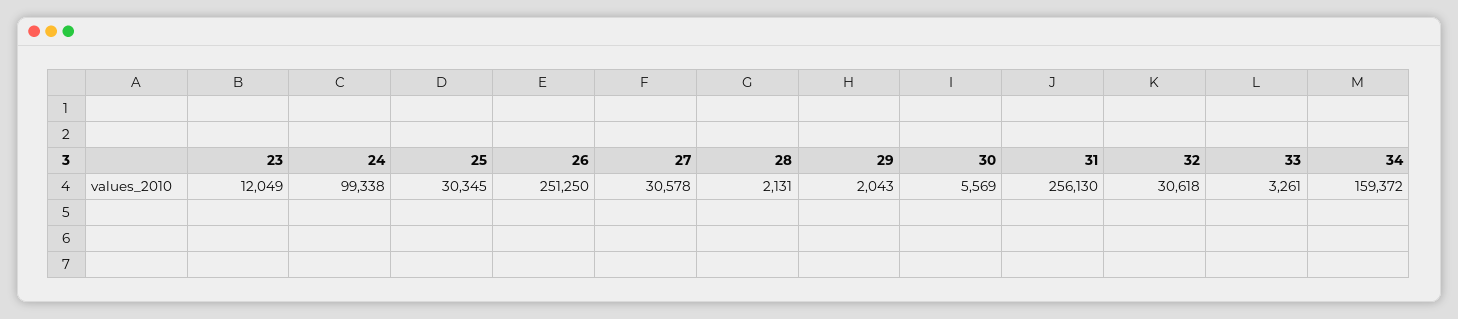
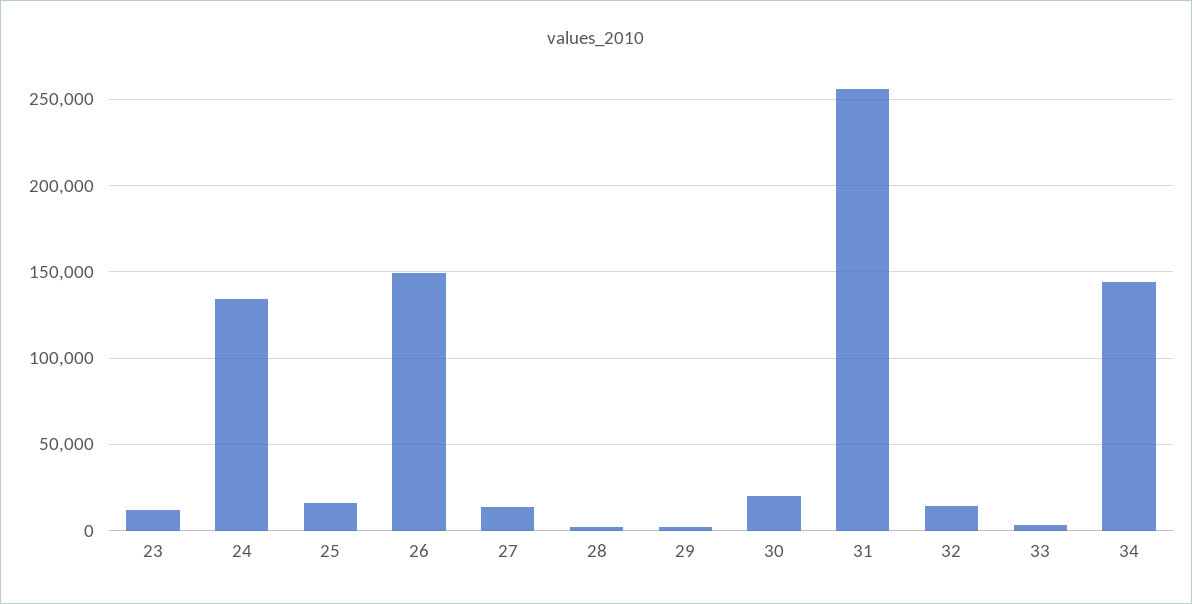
  {
    "23": 12049,
-   "24": 99338,
+   "24": 135000,
-   "25": 30345,
+   "25": 15000,
-   "26": 251250,
+   "26": 150000,
-   "27": 30578,
+   "27": 15000,
    "28": 2131,
    "29": 2043,
-   "30": 5569,
+   "30": 20000,
    "31": 256130,
-   "32": 30618,
+   "32": 15000,
    "33": 3261,
-   "34": 159372
+   "34": 145000
  }

